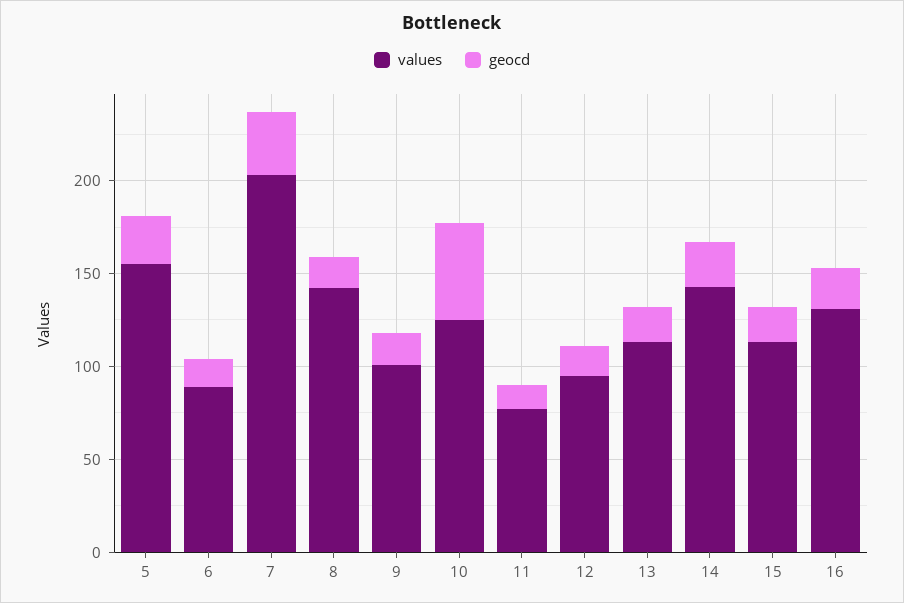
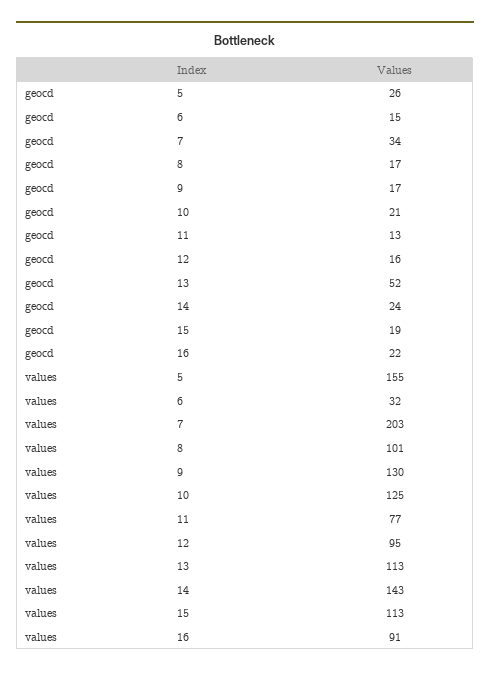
  {
    "values": {
      "5": 155,
-     "6": 90,
+     "6": 32,
      "7": 203,
-     "8": 140,
+     "8": 101,
-     "9": 100,
+     "9": 130,
      "10": 125,
      "11": 77,
      "12": 95,
      "13": 113,
      "14": 143,
      "15": 113,
-     "16": 130
+     "16": 91
    },
    "geocd": {
      "5": 26,
      "6": 15,
      "7": 34,
      "8": 17,
      "9": 17,
-     "10": 50,
+     "10": 21,
      "11": 13,
      "12": 16,
-     "13": 20,
+     "13": 52,
      "14": 24,
      "15": 19,
      "16": 22
    }
  }

